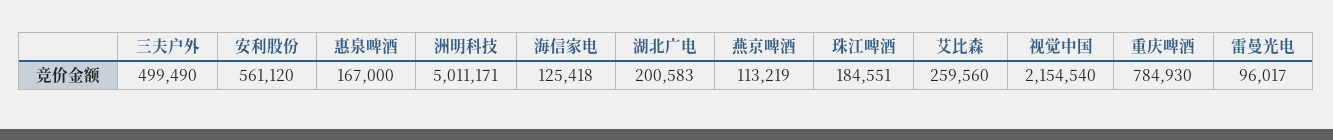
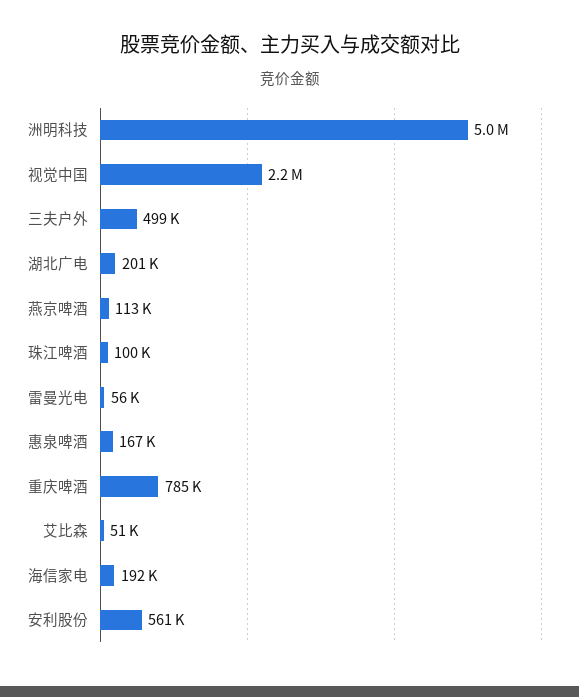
  {
    "三夫户外": 499490,
    "安利股份": 561120,
    "惠泉啤酒": 167000,
    "洲明科技": 5011171,
-   "海信家电": 125418,
+   "海信家电": 192000,
    "湖北广电": 200583,
    "燕京啤酒": 113219,
-   "珠江啤酒": 184551,
+   "珠江啤酒": 100000,
-   "艾比森": 259560,
+   "艾比森": 51000,
    "视觉中国": 2154540,
    "重庆啤酒": 784930,
-   "雷曼光电": 96017
+   "雷曼光电": 56000
  }

